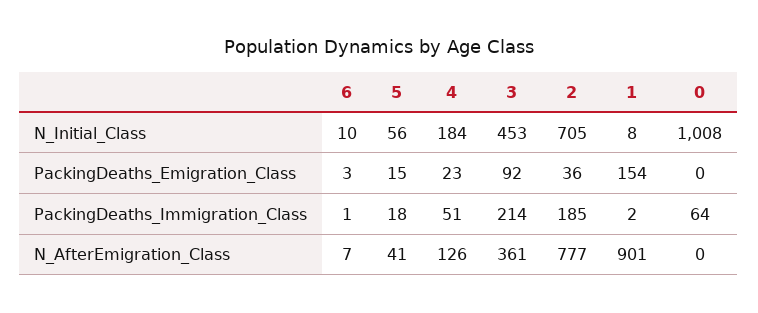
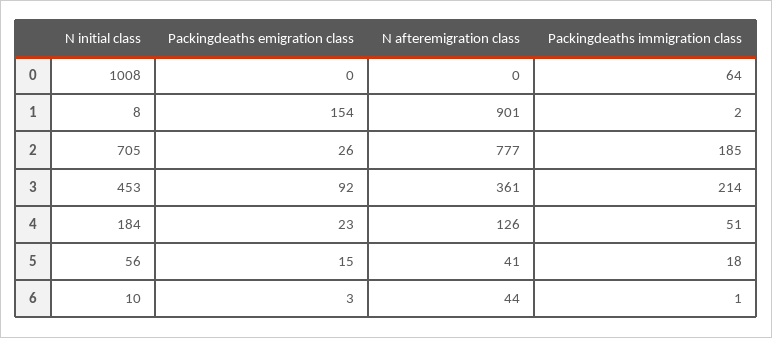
  {
    "6": {
      "N_Initial_Class": 10,
      "PackingDeaths_Emigration_Class": 3,
      "PackingDeaths_Immigration_Class": 1,
-     "N_AfterEmigration_Class": 7
+     "N_AfterEmigration_Class": 44
    },
    "5": {
      "N_Initial_Class": 56,
      "PackingDeaths_Emigration_Class": 15,
      "PackingDeaths_Immigration_Class": 18,
      "N_AfterEmigration_Class": 41
    },
    "4": {
      "N_Initial_Class": 184,
      "PackingDeaths_Emigration_Class": 23,
      "PackingDeaths_Immigration_Class": 51,
      "N_AfterEmigration_Class": 126
    },
    "3": {
      "N_Initial_Class": 453,
      "PackingDeaths_Emigration_Class": 92,
      "PackingDeaths_Immigration_Class": 214,
      "N_AfterEmigration_Class": 361
    },
    "2": {
      "N_Initial_Class": 705,
-     "PackingDeaths_Emigration_Class": 36,
+     "PackingDeaths_Emigration_Class": 26,
      "PackingDeaths_Immigration_Class": 185,
      "N_AfterEmigration_Class": 777
    },
    "1": {
      "N_Initial_Class": 8,
      "PackingDeaths_Emigration_Class": 154,
      "PackingDeaths_Immigration_Class": 2,
      "N_AfterEmigration_Class": 901
    },
    "0": {
      "N_Initial_Class": 1008,
      "PackingDeaths_Emigration_Class": 0,
      "PackingDeaths_Immigration_Class": 64,
      "N_AfterEmigration_Class": 0
    }
  }

